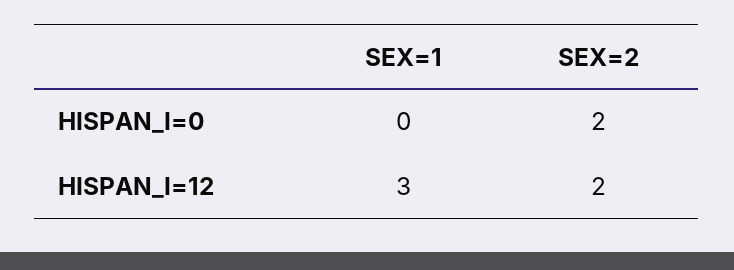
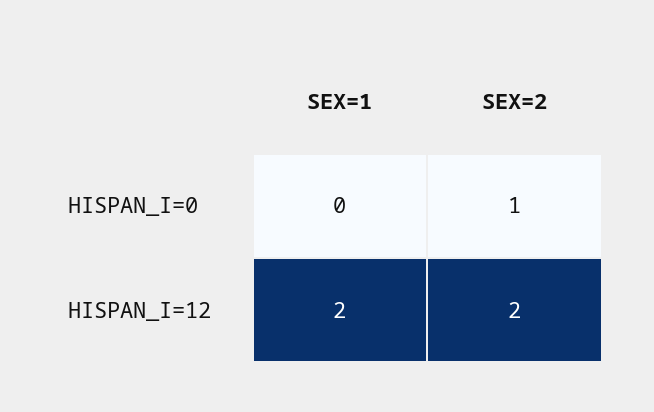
  {
    "SEX=1": {
      "HISPAN_I=0": 0,
-     "HISPAN_I=12": 3
+     "HISPAN_I=12": 2
    },
    "SEX=2": {
-     "HISPAN_I=0": 2,
+     "HISPAN_I=0": 1,
      "HISPAN_I=12": 2
    }
  }

